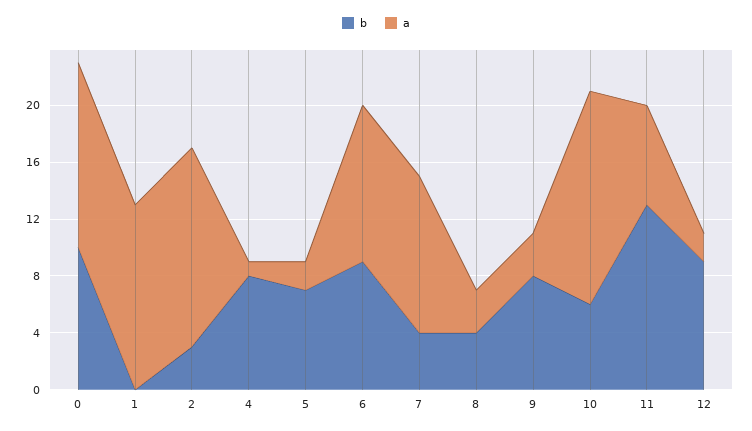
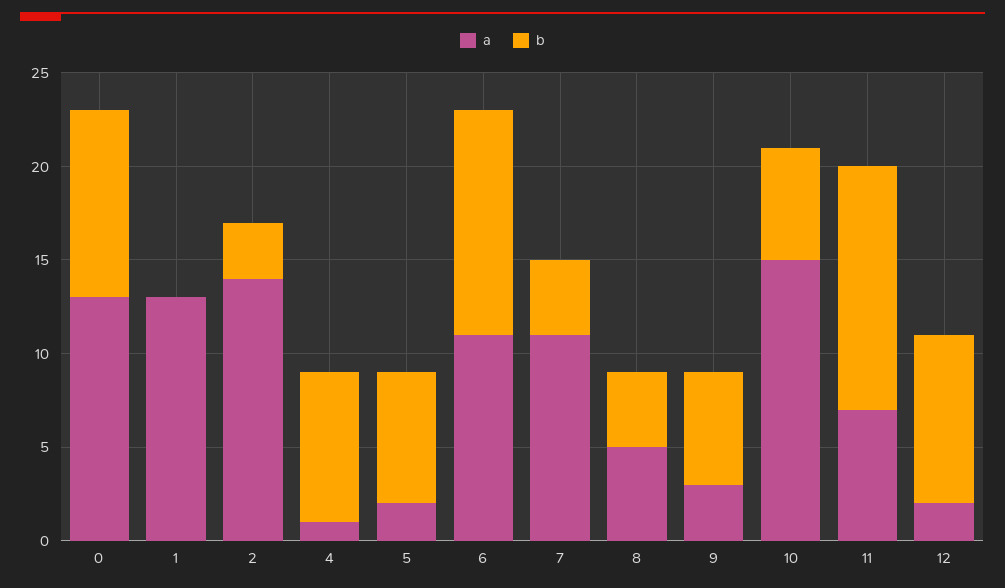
  {
    "b": {
      "0": 10,
      "1": 0,
      "2": 3,
      "4": 8,
      "5": 7,
-     "6": 9,
+     "6": 12,
      "7": 4,
      "8": 4,
-     "9": 8,
+     "9": 6,
      "10": 6,
      "11": 13,
      "12": 9
    },
    "a": {
      "0": 13,
      "1": 13,
      "2": 14,
      "4": 1,
      "5": 2,
      "6": 11,
      "7": 11,
-     "8": 3,
+     "8": 5,
      "9": 3,
      "10": 15,
      "11": 7,
      "12": 2
    }
  }

